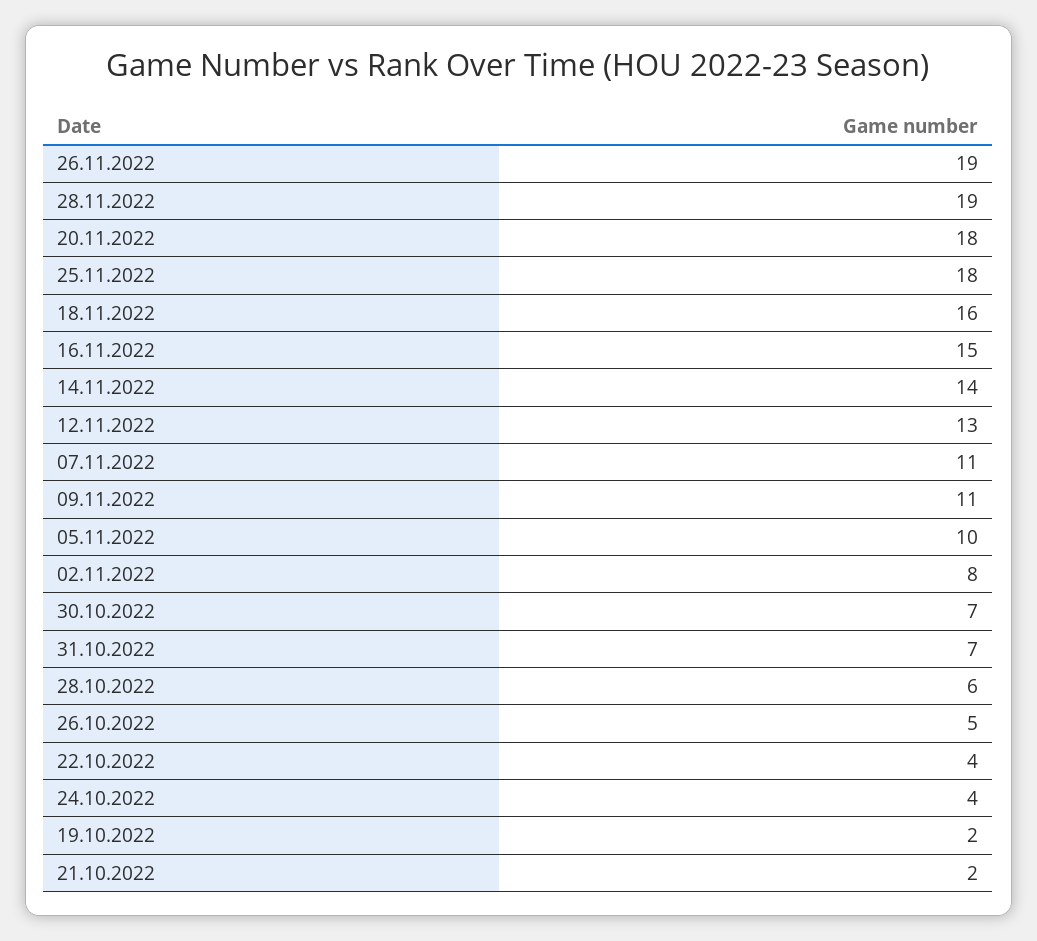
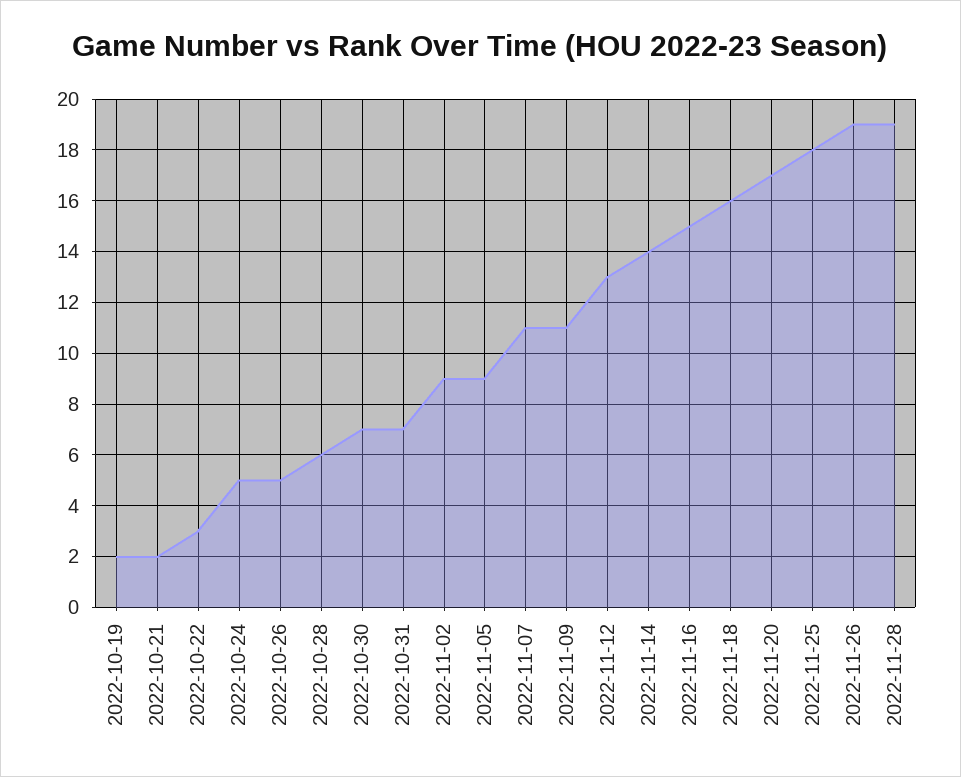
  {
    "26.11.2022": 19,
    "28.11.2022": 19,
-   "20.11.2022": 18,
+   "20.11.2022": 17,
    "25.11.2022": 18,
    "18.11.2022": 16,
    "16.11.2022": 15,
    "14.11.2022": 14,
    "12.11.2022": 13,
    "07.11.2022": 11,
    "09.11.2022": 11,
-   "05.11.2022": 10,
+   "05.11.2022": 9,
-   "02.11.2022": 8,
+   "02.11.2022": 9,
    "30.10.2022": 7,
    "31.10.2022": 7,
    "28.10.2022": 6,
    "26.10.2022": 5,
-   "22.10.2022": 4,
+   "22.10.2022": 3,
-   "24.10.2022": 4,
+   "24.10.2022": 5,
    "19.10.2022": 2,
    "21.10.2022": 2
  }

